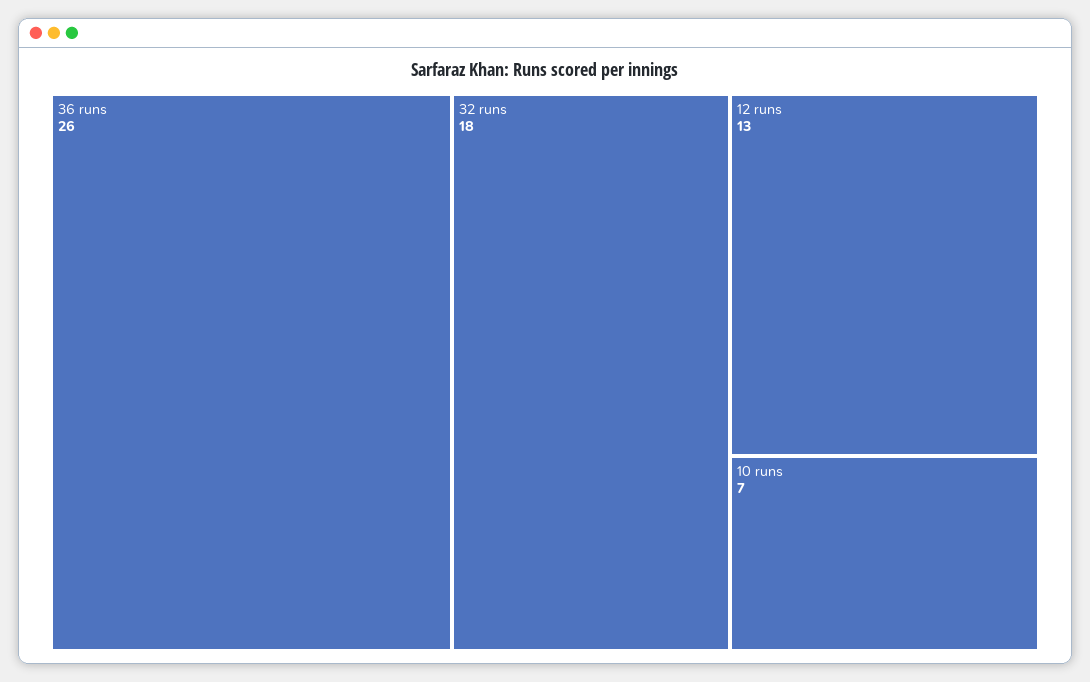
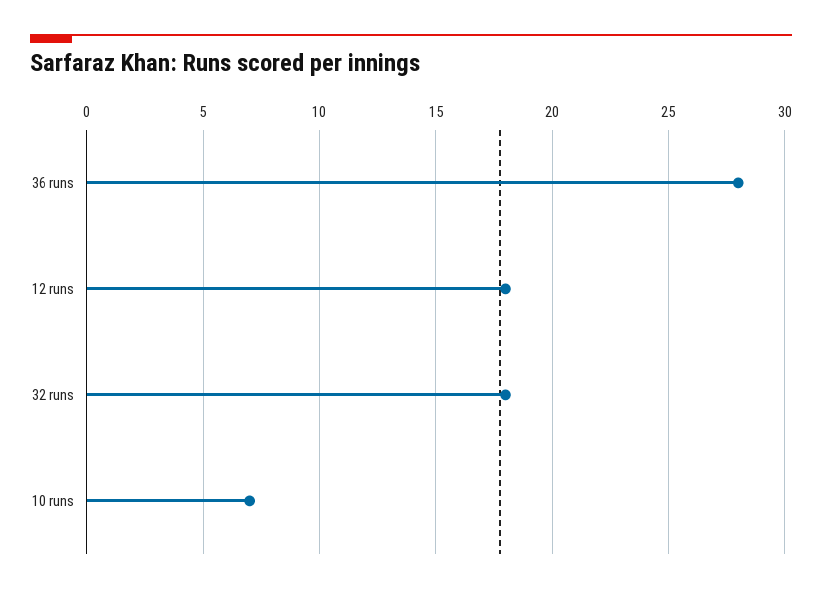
  {
-   "36 runs": 26,
+   "36 runs": 28,
    "32 runs": 18,
-   "12 runs": 13,
+   "12 runs": 18,
    "10 runs": 7
  }

